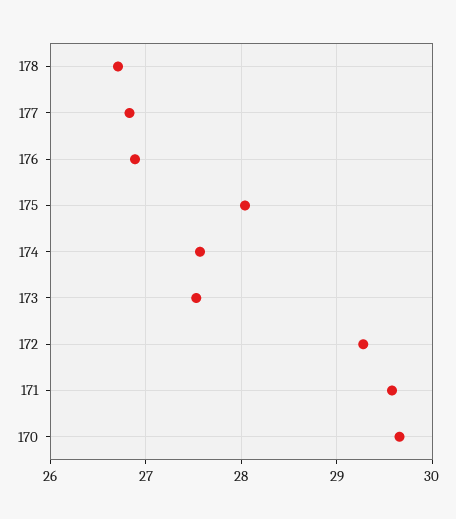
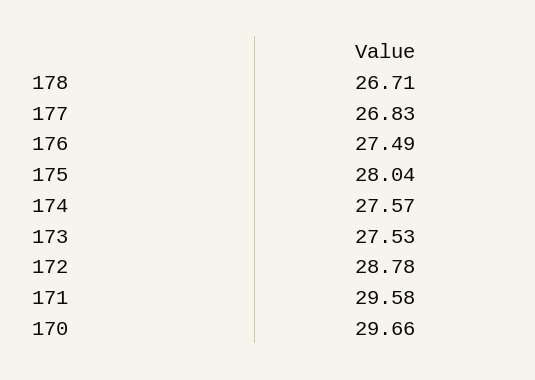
  {
    "178": 26.71,
    "177": 26.83,
-   "176": 26.9,
+   "176": 27.49,
    "175": 28.04,
    "174": 27.57,
    "173": 27.53,
-   "172": 29.3,
+   "172": 28.78,
    "171": 29.58,
    "170": 29.66
  }

